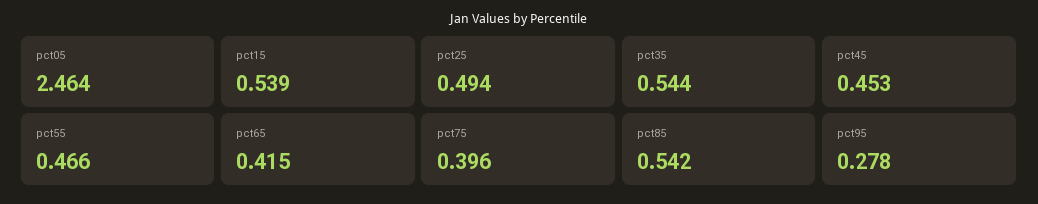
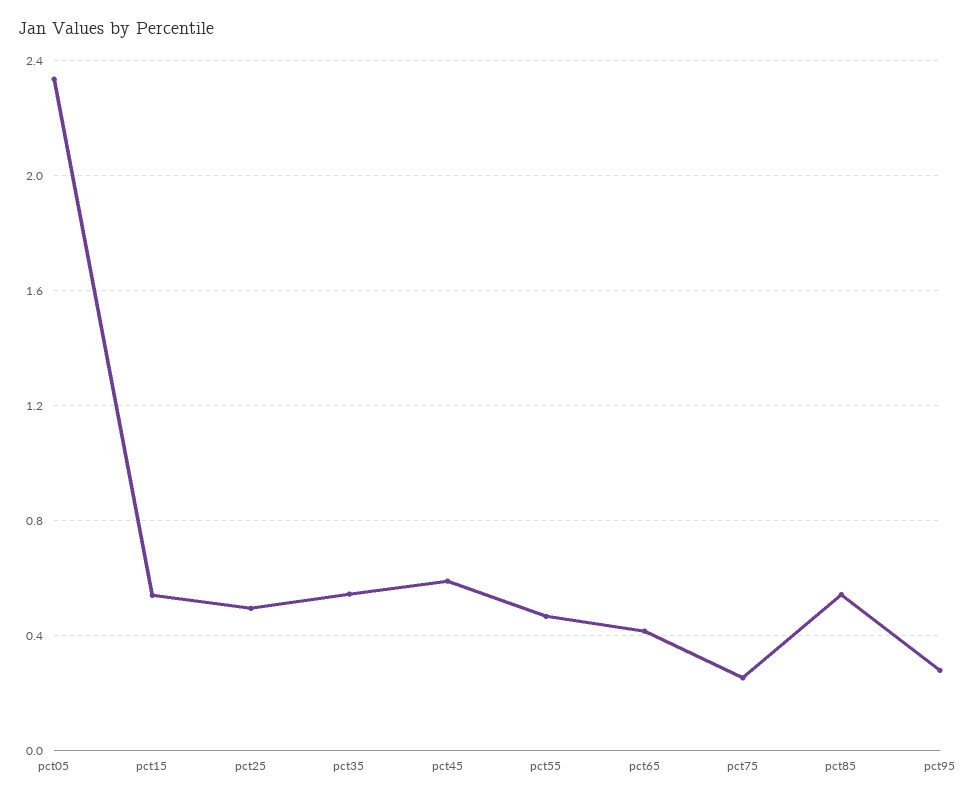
  {
-   "pct05": 2.464,
+   "pct05": 2.35,
    "pct15": 0.539,
    "pct25": 0.494,
    "pct35": 0.544,
-   "pct45": 0.453,
+   "pct45": 0.6,
    "pct55": 0.466,
    "pct65": 0.415,
-   "pct75": 0.396,
+   "pct75": 0.25,
    "pct85": 0.542,
    "pct95": 0.278
  }

